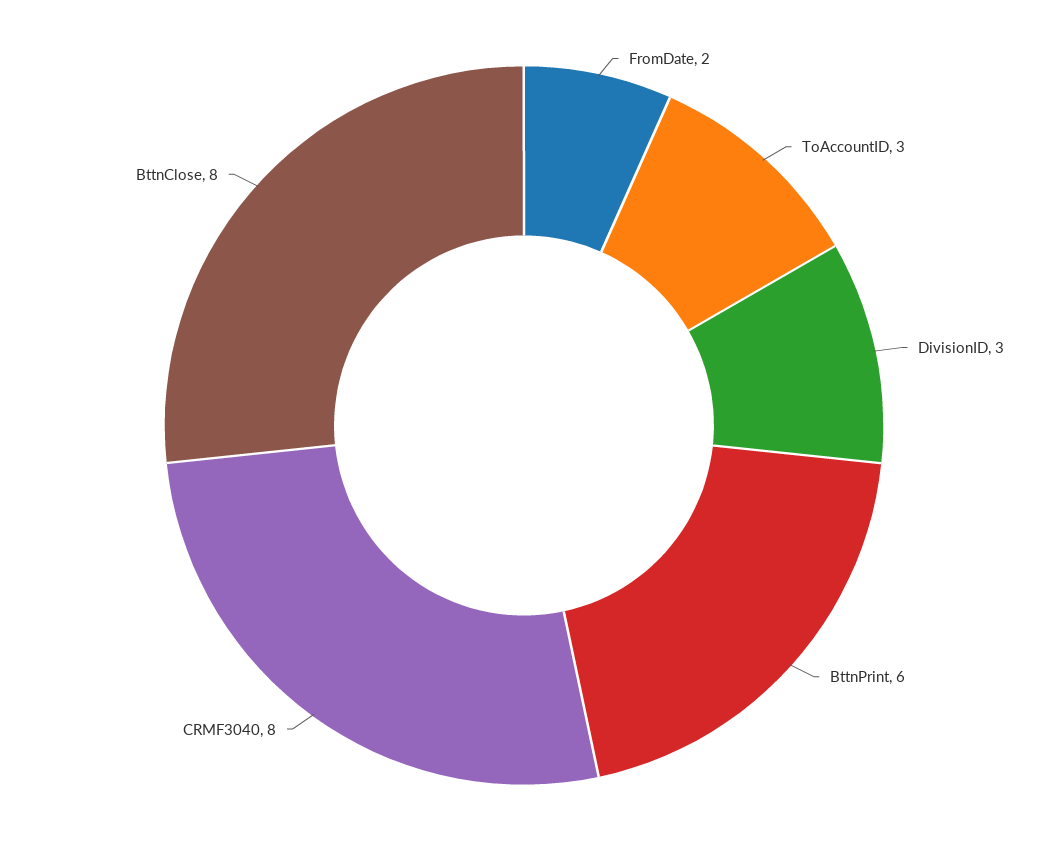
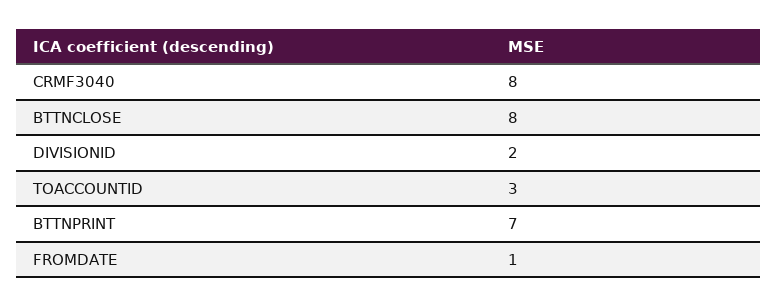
  {
-   "FromDate": 2,
+   "FromDate": 1,
    "ToAccountID": 3,
-   "DivisionID": 3,
+   "DivisionID": 2,
-   "BttnPrint": 6,
+   "BttnPrint": 7,
    "CRMF3040": 8,
    "BttnClose": 8
  }

